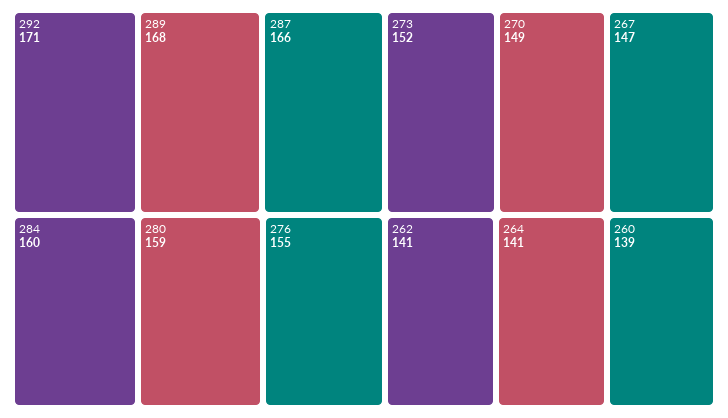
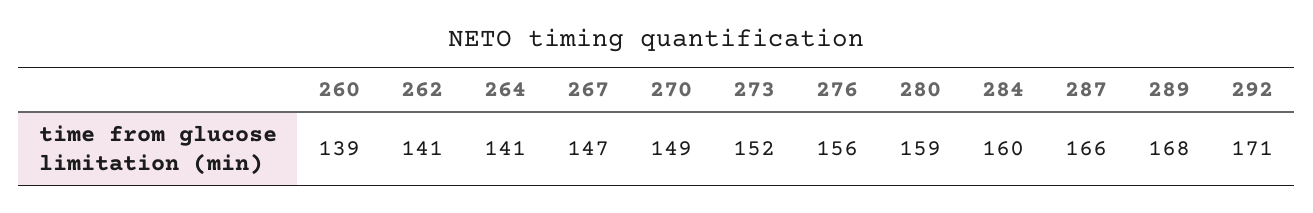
  {
    "292": 171,
    "289": 168,
    "287": 166,
    "284": 160,
    "280": 159,
-   "276": 155,
+   "276": 156,
    "273": 152,
    "270": 149,
    "267": 147,
    "262": 141,
    "264": 141,
    "260": 139
  }

